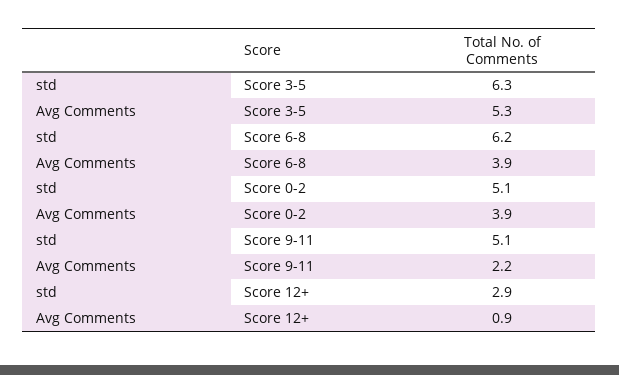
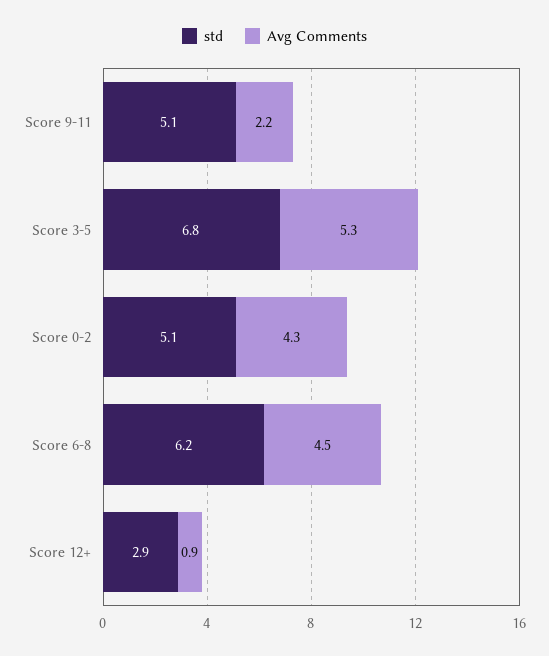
  {
    "std": {
-     "Score 3-5": 6.3,
+     "Score 3-5": 6.8,
      "Score 6-8": 6.2,
      "Score 0-2": 5.1,
      "Score 9-11": 5.1,
      "Score 12+": 2.9
    },
    "Avg Comments": {
      "Score 3-5": 5.3,
-     "Score 6-8": 3.9,
+     "Score 6-8": 4.5,
-     "Score 0-2": 3.9,
+     "Score 0-2": 4.3,
      "Score 9-11": 2.2,
      "Score 12+": 0.9
    }
  }

